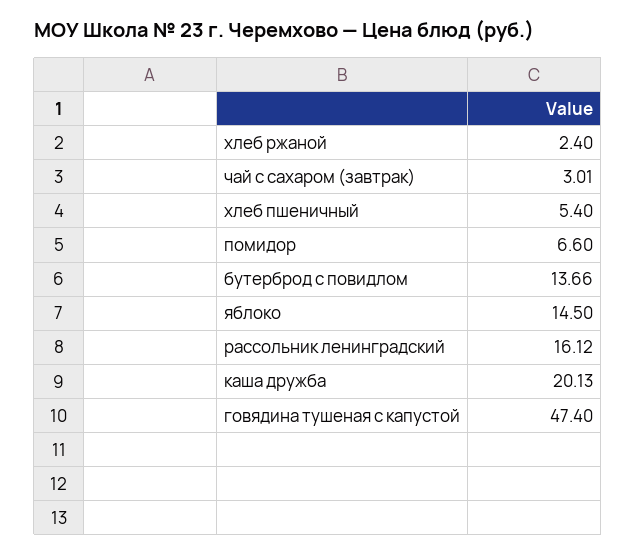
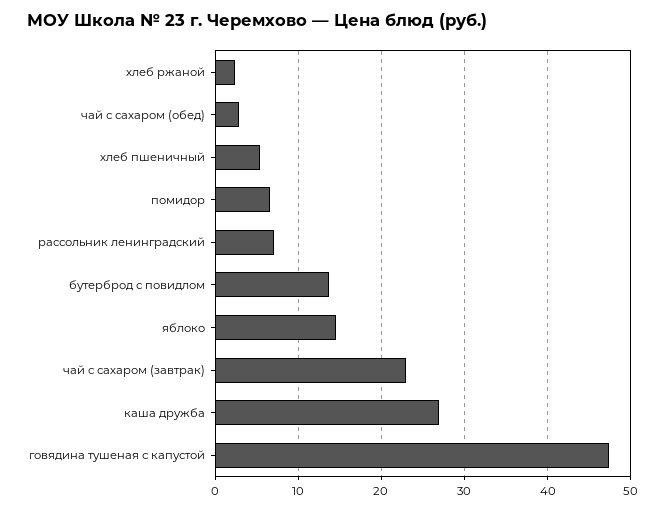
  {
    "хлеб ржаной": 2.4,
-   "чай с сахаром (завтрак)": 3.01,
+   "чай с сахаром (завтрак)": 23,
    "хлеб пшеничный": 5.4,
    "помидор": 6.6,
    "бутерброд с повидлом": 13.66,
    "яблоко": 14.5,
-   "рассольник ленинградский": 16.12,
+   "рассольник ленинградский": 7,
-   "каша дружба": 20.13,
+   "каша дружба": 27,
-   "говядина тушеная с капустой": 47.4
+   "говядина тушеная с капустой": 47.4,
+   "чай с сахаром (обед)": 3
  }

